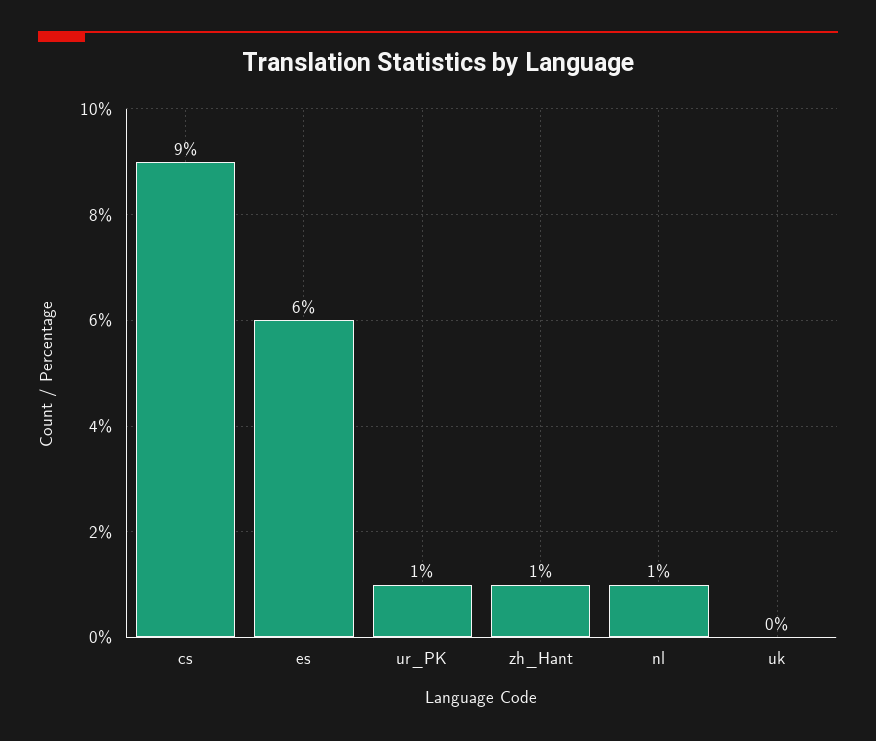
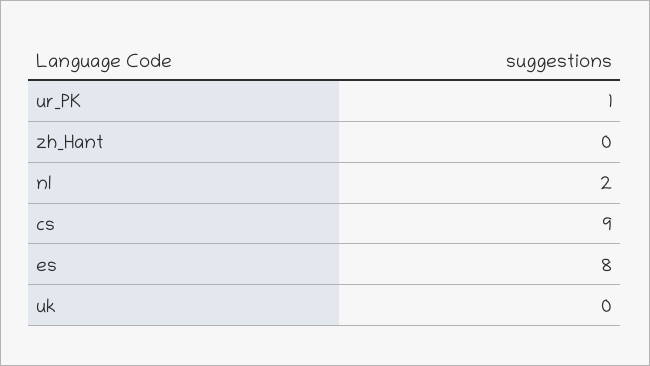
  {
    "cs": 9,
-   "es": 6,
+   "es": 8,
    "ur_PK": 1,
-   "zh_Hant": 1,
+   "zh_Hant": 0,
-   "nl": 1,
+   "nl": 2,
    "uk": 0
  }

